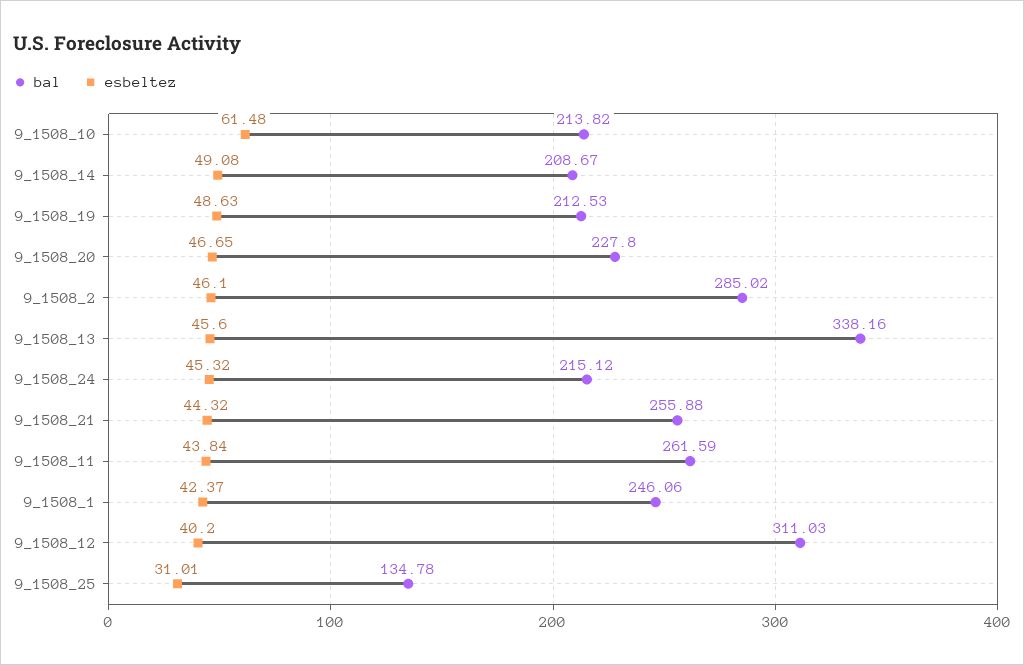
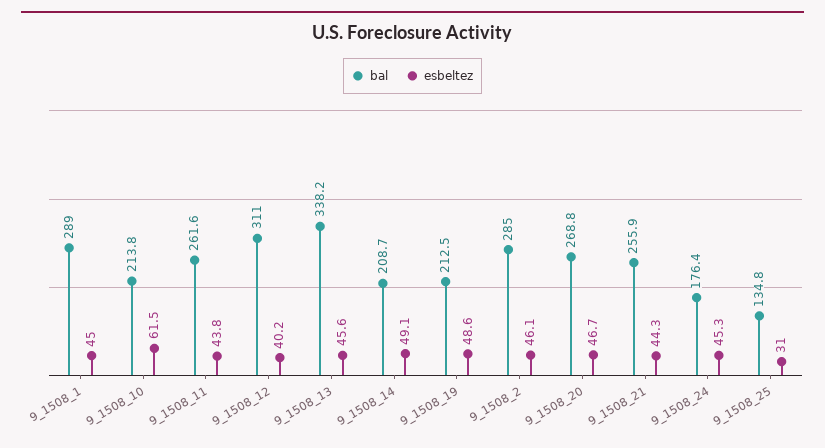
  {
    "bal": {
      "9_1508_10": 213.82,
      "9_1508_14": 208.67,
      "9_1508_19": 212.53,
-     "9_1508_20": 227.8,
+     "9_1508_20": 268.8,
      "9_1508_2": 285.02,
      "9_1508_13": 338.16,
-     "9_1508_24": 215.12,
+     "9_1508_24": 176.4,
      "9_1508_21": 255.88,
      "9_1508_11": 261.59,
-     "9_1508_1": 246.06,
+     "9_1508_1": 289,
      "9_1508_12": 311.03,
      "9_1508_25": 134.78
    },
    "esbeltez": {
      "9_1508_10": 61.48,
      "9_1508_14": 49.08,
      "9_1508_19": 48.63,
      "9_1508_20": 46.65,
      "9_1508_2": 46.1,
      "9_1508_13": 45.6,
      "9_1508_24": 45.32,
      "9_1508_21": 44.32,
      "9_1508_11": 43.84,
-     "9_1508_1": 42.37,
+     "9_1508_1": 45,
      "9_1508_12": 40.2,
      "9_1508_25": 31.01
    }
  }

